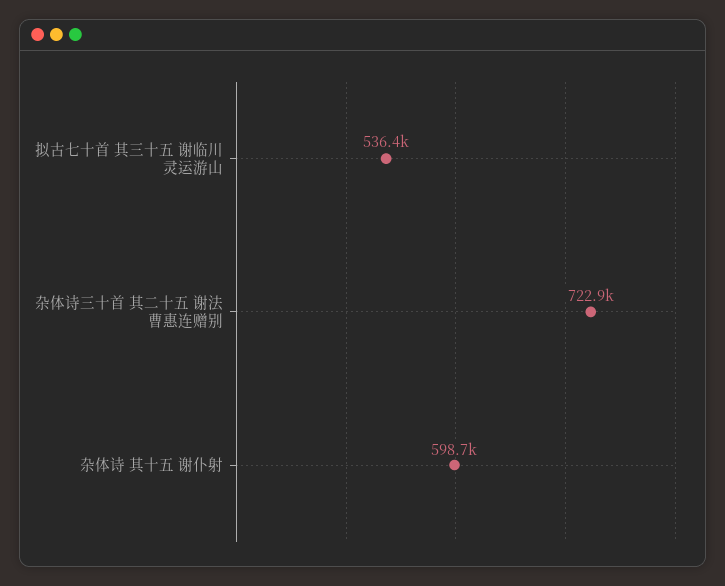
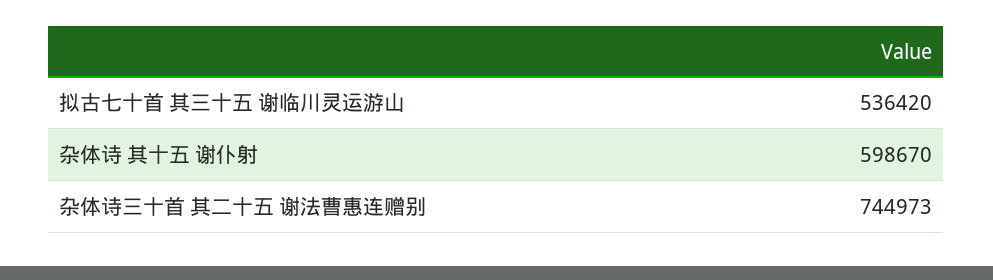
  {
    "拟古七十首 其三十五 谢临川灵运游山": 536420,
-   "杂体诗三十首 其二十五 谢法曹惠连赠别": 722900,
+   "杂体诗三十首 其二十五 谢法曹惠连赠别": 744973,
    "杂体诗 其十五 谢仆射": 598670
  }

